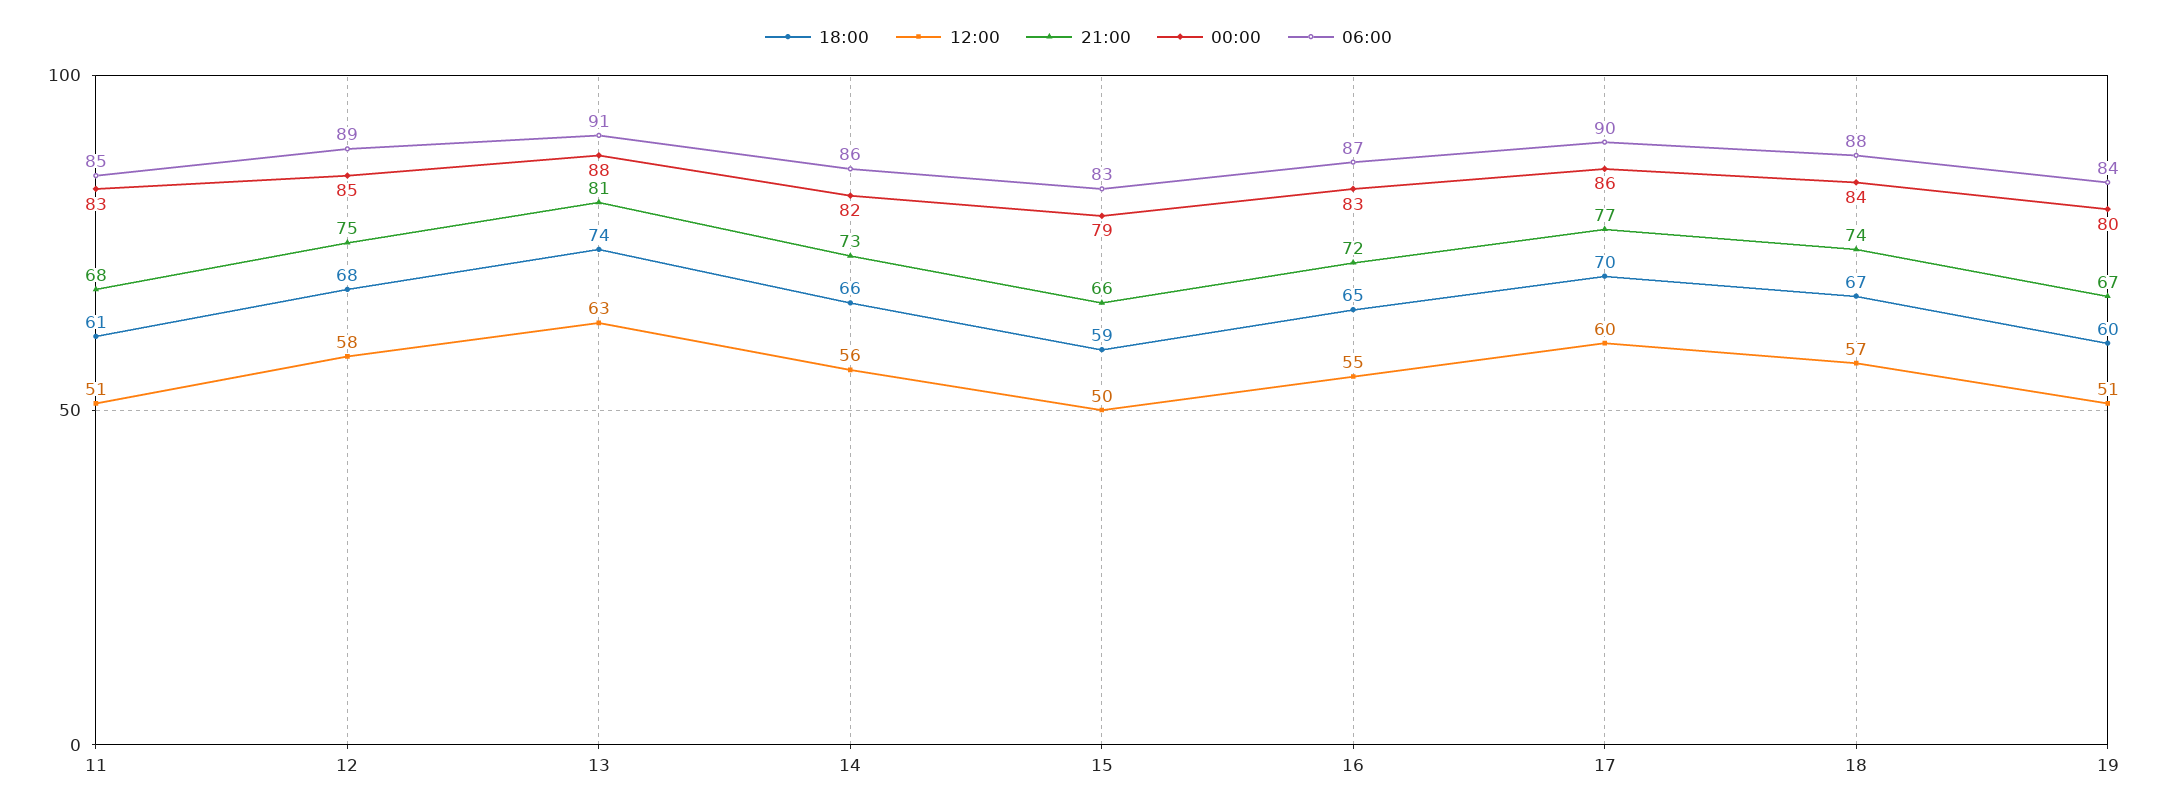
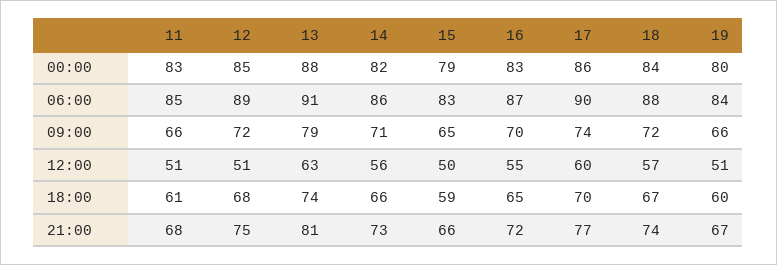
  {
    "18:00": {
      "11": 61,
      "12": 68,
      "13": 74,
      "14": 66,
      "15": 59,
      "16": 65,
      "17": 70,
      "18": 67,
      "19": 60
    },
    "12:00": {
      "11": 51,
-     "12": 58,
+     "12": 51,
      "13": 63,
      "14": 56,
      "15": 50,
      "16": 55,
      "17": 60,
      "18": 57,
      "19": 51
    },
    "21:00": {
      "11": 68,
      "12": 75,
      "13": 81,
      "14": 73,
      "15": 66,
      "16": 72,
      "17": 77,
      "18": 74,
      "19": 67
    },
    "00:00": {
      "11": 83,
      "12": 85,
      "13": 88,
      "14": 82,
      "15": 79,
      "16": 83,
      "17": 86,
      "18": 84,
      "19": 80
    },
    "06:00": {
      "11": 85,
      "12": 89,
      "13": 91,
      "14": 86,
      "15": 83,
      "16": 87,
      "17": 90,
      "18": 88,
      "19": 84
-   }
+   },
+   "09:00": {
+     "11": 66,
+     "12": 72,
+     "13": 79,
+     "14": 71,
+     "15": 65,
+     "16": 70,
+     "17": 74,
+     "18": 72,
+     "19": 66
+   }
  }

